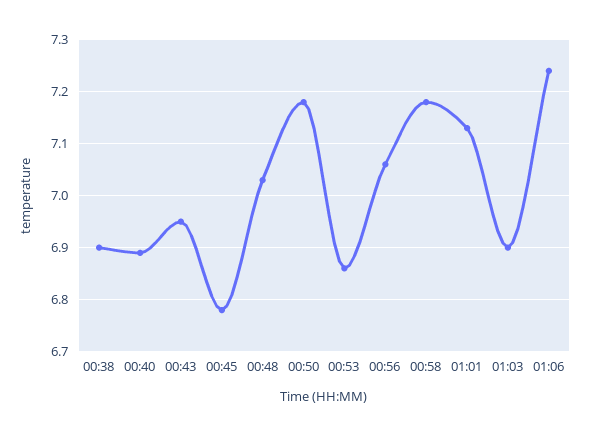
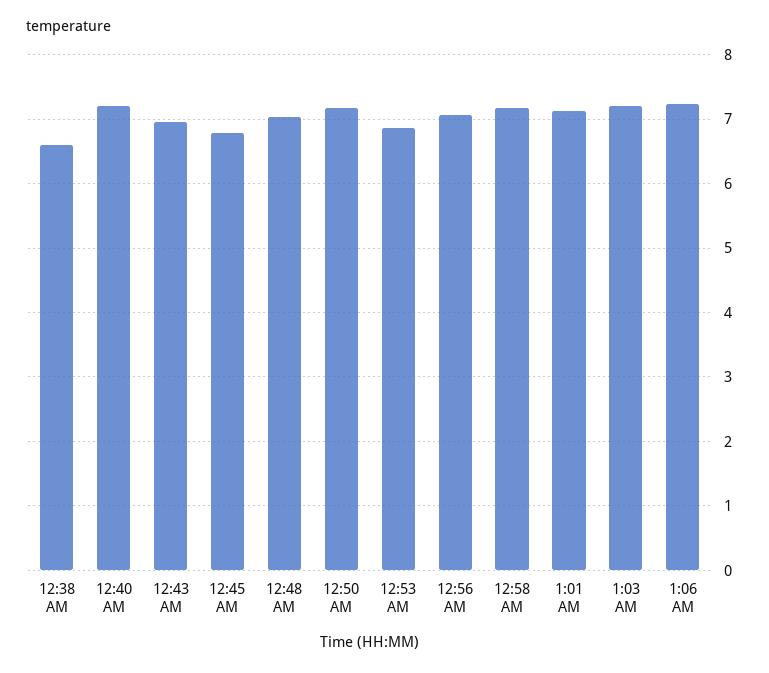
  {
-   "00:38": 6.9,
+   "00:38": 6.6,
-   "00:40": 6.9,
+   "00:40": 7.2,
    "00:43": 6.95,
    "00:45": 6.8,
    "00:48": 7.05,
    "00:50": 7.2,
    "00:53": 6.85,
    "00:56": 7.05,
    "00:58": 7.2,
    "01:01": 7.15,
-   "01:03": 6.9,
+   "01:03": 7.2,
    "01:06": 7.25
  }

